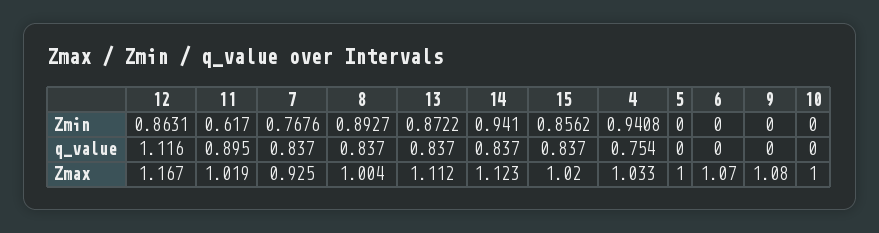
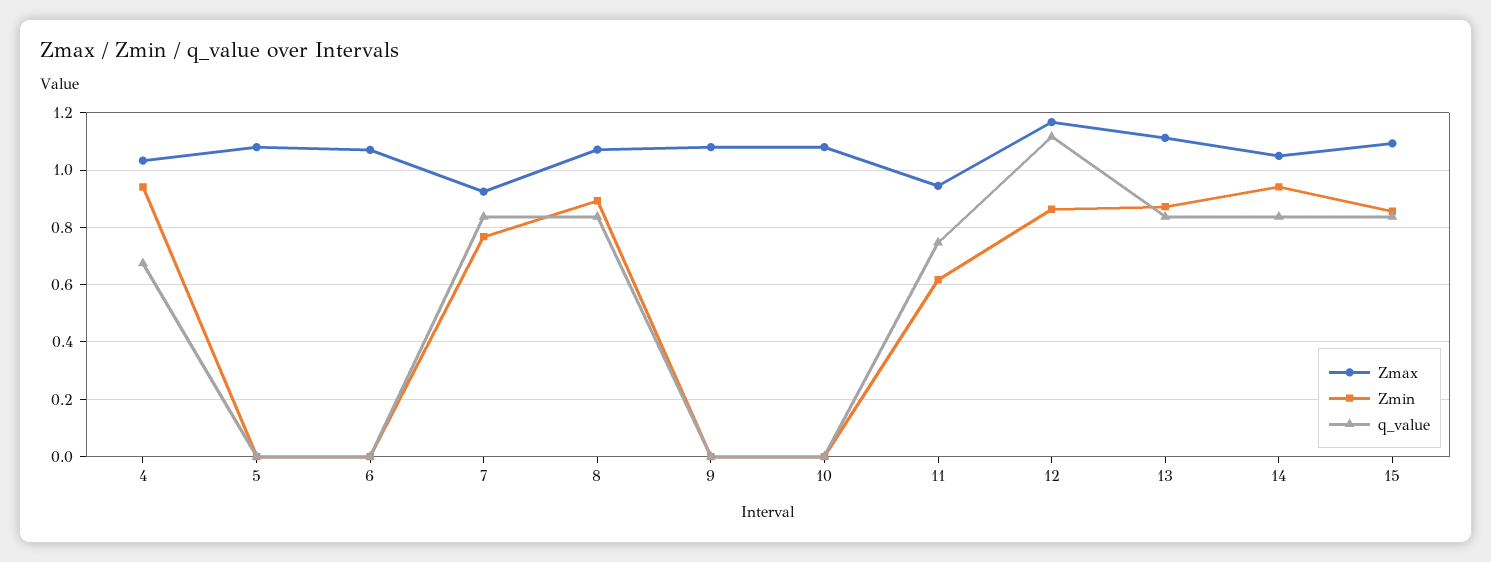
  {
    "Zmin": {
      "12": 0.8631,
      "11": 0.617,
      "7": 0.7676,
      "8": 0.8927,
      "13": 0.8722,
      "14": 0.941,
      "15": 0.8562,
      "4": 0.9408,
      "5": 0,
      "6": 0,
      "9": 0,
      "10": 0
    },
    "q_value": {
      "12": 1.116,
-     "11": 0.895,
+     "11": 0.75,
      "7": 0.837,
      "8": 0.837,
      "13": 0.837,
      "14": 0.837,
      "15": 0.837,
-     "4": 0.754,
+     "4": 0.675,
      "5": 0,
      "6": 0,
      "9": 0,
      "10": 0
    },
    "Zmax": {
      "12": 1.167,
-     "11": 1.019,
+     "11": 0.95,
      "7": 0.925,
-     "8": 1.004,
+     "8": 1.075,
      "13": 1.112,
-     "14": 1.123,
+     "14": 1.05,
-     "15": 1.02,
+     "15": 1.1,
      "4": 1.033,
-     "5": 1,
+     "5": 1.075,
      "6": 1.07,
      "9": 1.08,
-     "10": 1
+     "10": 1.075
    }
  }

